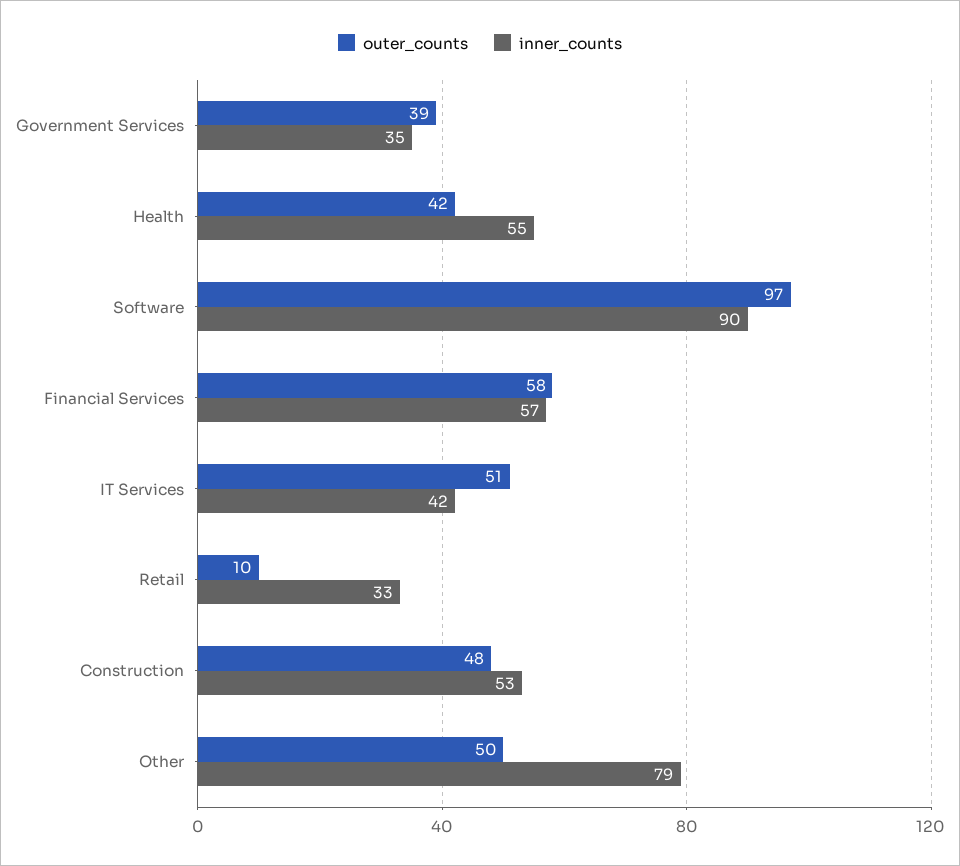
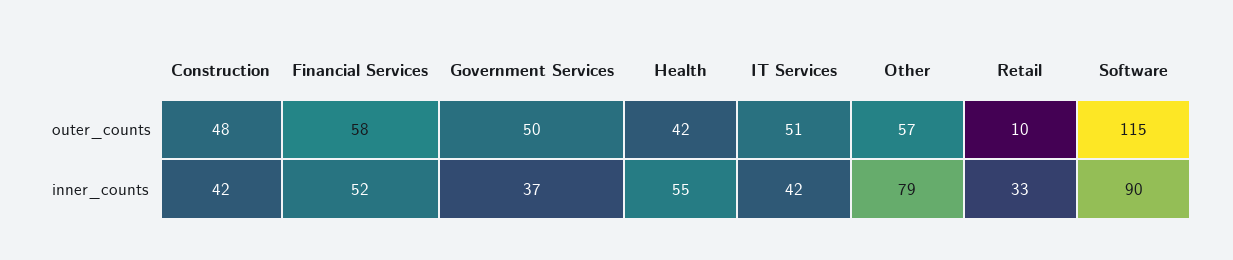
  {
    "outer_counts": {
-     "Government Services": 39,
+     "Government Services": 50,
      "Health": 42,
-     "Software": 97,
+     "Software": 115,
      "Financial Services": 58,
      "IT Services": 51,
      "Retail": 10,
      "Construction": 48,
-     "Other": 50
+     "Other": 57
    },
    "inner_counts": {
-     "Government Services": 35,
+     "Government Services": 37,
      "Health": 55,
      "Software": 90,
-     "Financial Services": 57,
+     "Financial Services": 52,
      "IT Services": 42,
      "Retail": 33,
-     "Construction": 53,
+     "Construction": 42,
      "Other": 79
    }
  }

